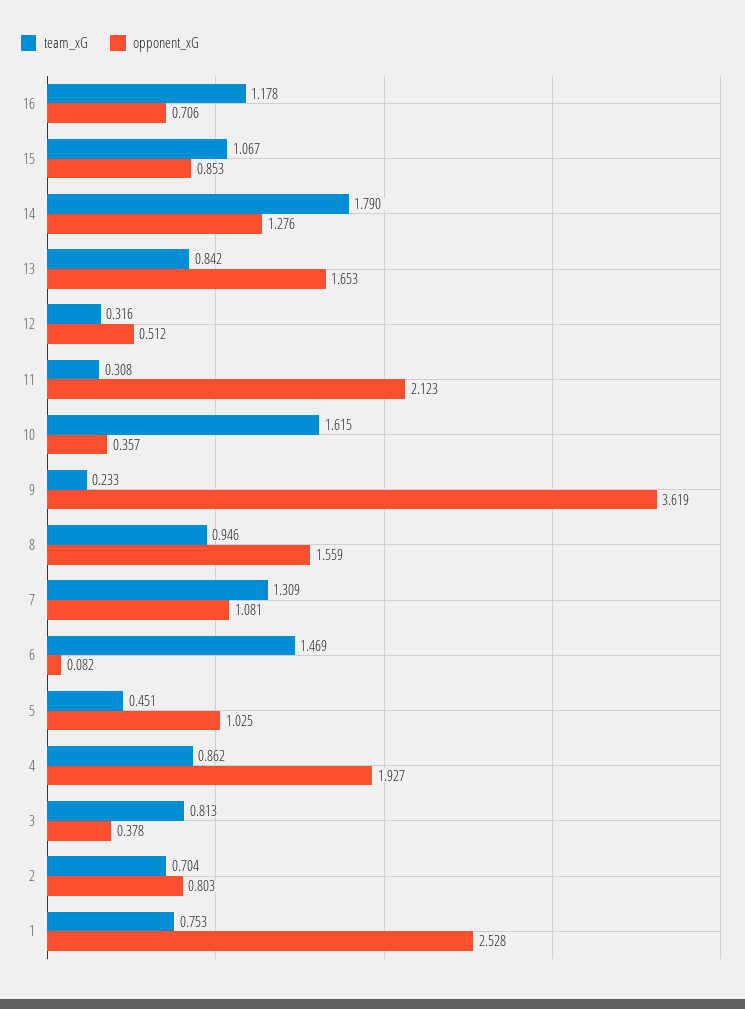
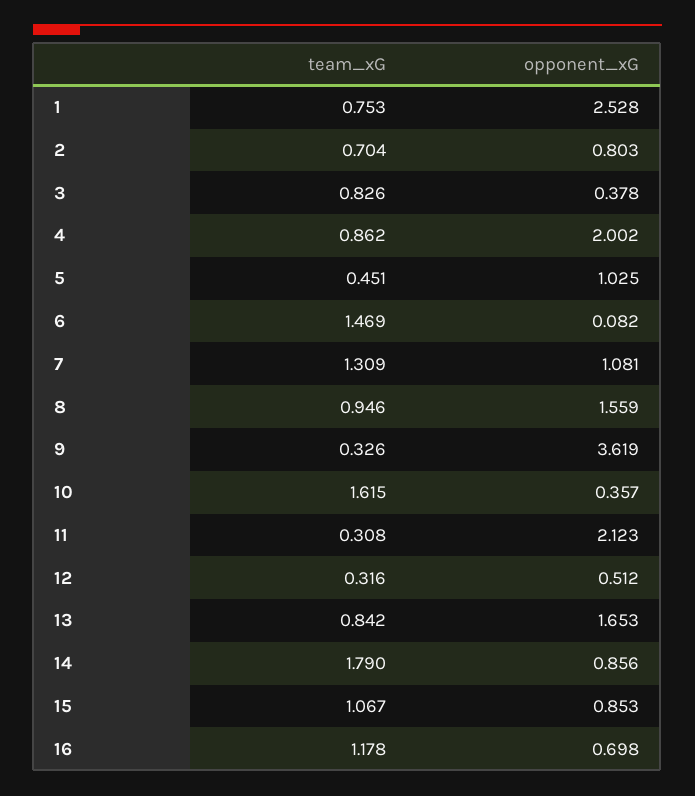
  {
    "team_xG": {
      "16": 1.178,
      "15": 1.067,
      "14": 1.79,
      "13": 0.842,
      "12": 0.316,
      "11": 0.308,
      "10": 1.615,
-     "9": 0.233,
+     "9": 0.326,
      "8": 0.946,
      "7": 1.309,
      "6": 1.469,
      "5": 0.451,
      "4": 0.862,
-     "3": 0.813,
+     "3": 0.826,
      "2": 0.704,
      "1": 0.753
    },
    "opponent_xG": {
-     "16": 0.706,
+     "16": 0.698,
      "15": 0.853,
-     "14": 1.276,
+     "14": 0.856,
      "13": 1.653,
      "12": 0.512,
      "11": 2.123,
      "10": 0.357,
      "9": 3.619,
      "8": 1.559,
      "7": 1.081,
      "6": 0.082,
      "5": 1.025,
-     "4": 1.927,
+     "4": 2.002,
      "3": 0.378,
      "2": 0.803,
      "1": 2.528
    }
  }

